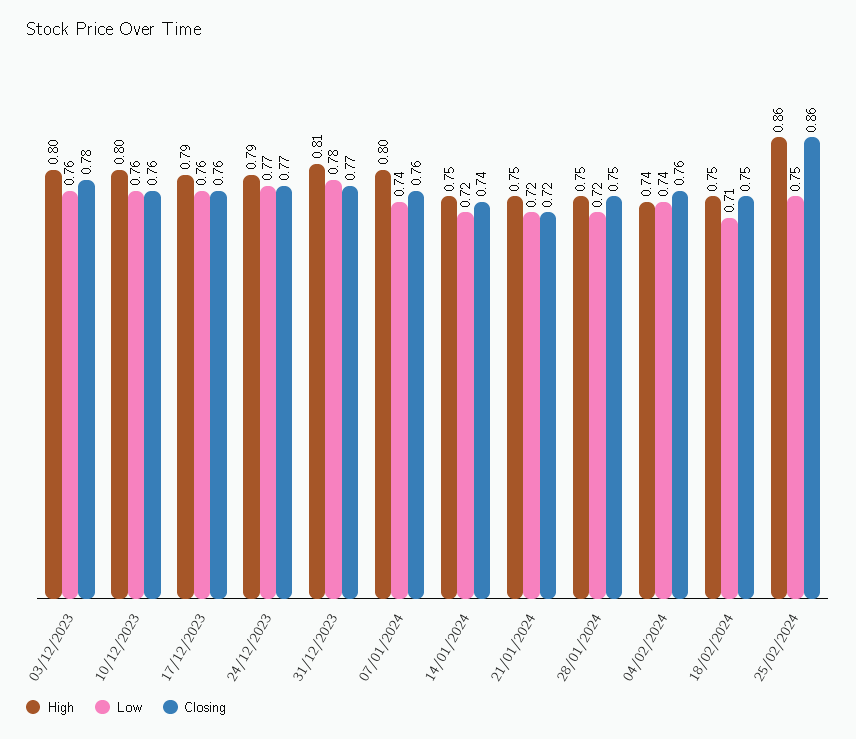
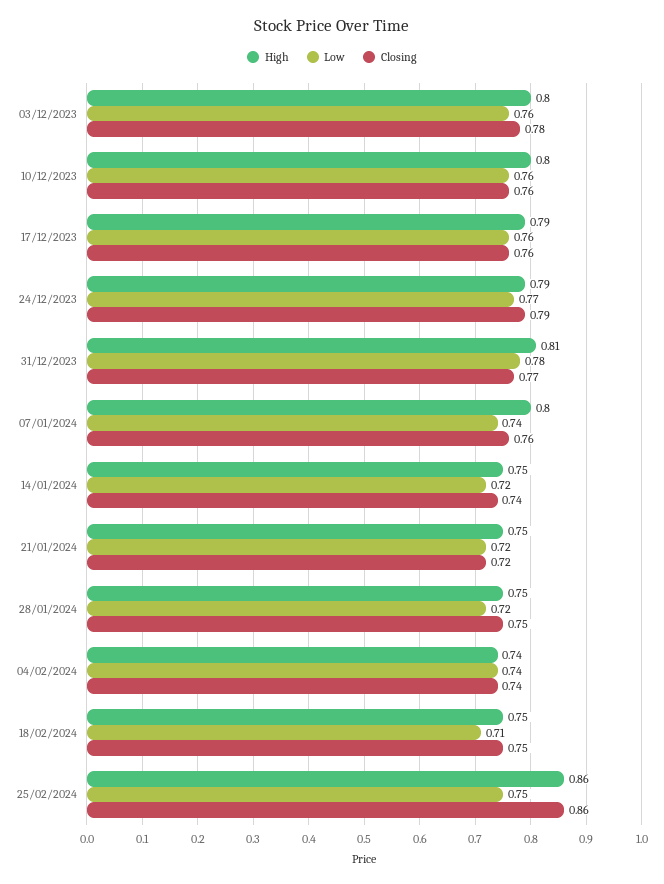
  {
    "High": {
      "03/12/2023": 0.8,
      "10/12/2023": 0.8,
      "17/12/2023": 0.79,
      "24/12/2023": 0.79,
      "31/12/2023": 0.81,
      "07/01/2024": 0.8,
      "14/01/2024": 0.75,
      "21/01/2024": 0.75,
      "28/01/2024": 0.75,
      "04/02/2024": 0.74,
      "18/02/2024": 0.75,
      "25/02/2024": 0.86
    },
    "Low": {
      "03/12/2023": 0.76,
      "10/12/2023": 0.76,
      "17/12/2023": 0.76,
      "24/12/2023": 0.77,
      "31/12/2023": 0.78,
      "07/01/2024": 0.74,
      "14/01/2024": 0.72,
      "21/01/2024": 0.72,
      "28/01/2024": 0.72,
      "04/02/2024": 0.74,
      "18/02/2024": 0.71,
      "25/02/2024": 0.75
    },
    "Closing": {
      "03/12/2023": 0.78,
      "10/12/2023": 0.76,
      "17/12/2023": 0.76,
-     "24/12/2023": 0.77,
+     "24/12/2023": 0.79,
      "31/12/2023": 0.77,
      "07/01/2024": 0.76,
      "14/01/2024": 0.74,
      "21/01/2024": 0.72,
      "28/01/2024": 0.75,
-     "04/02/2024": 0.76,
+     "04/02/2024": 0.74,
      "18/02/2024": 0.75,
      "25/02/2024": 0.86
    }
  }

